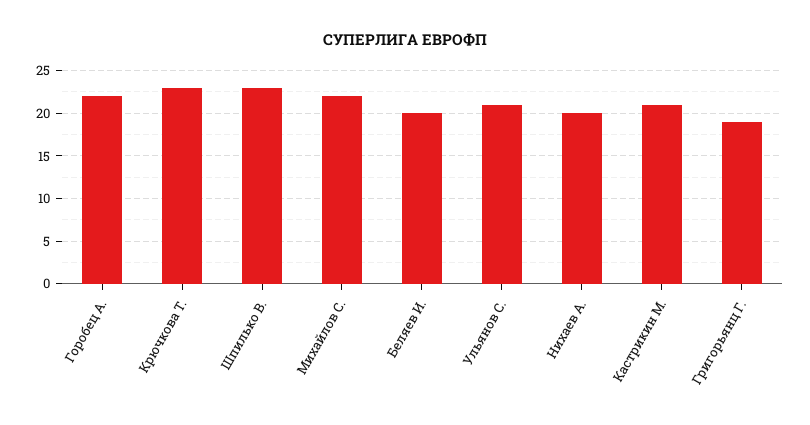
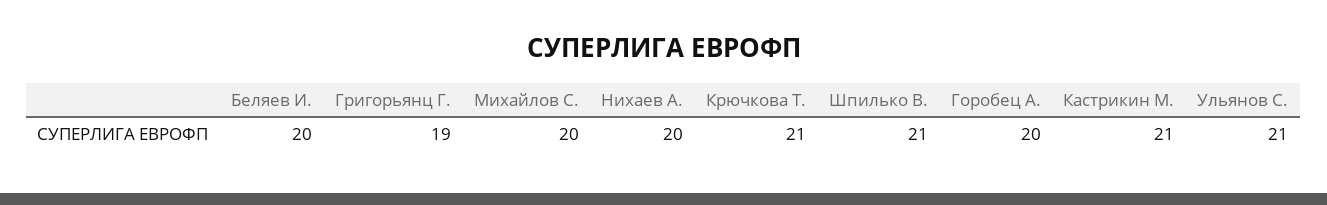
  {
-   "Горобец А.": 22,
+   "Горобец А.": 20,
-   "Крючкова Т.": 23,
+   "Крючкова Т.": 21,
-   "Шпилько В.": 23,
+   "Шпилько В.": 21,
-   "Михайлов С.": 22,
+   "Михайлов С.": 20,
    "Беляев И.": 20,
    "Ульянов С.": 21,
    "Нихаев А.": 20,
    "Кастрикин М.": 21,
    "Григорьянц Г.": 19
  }

